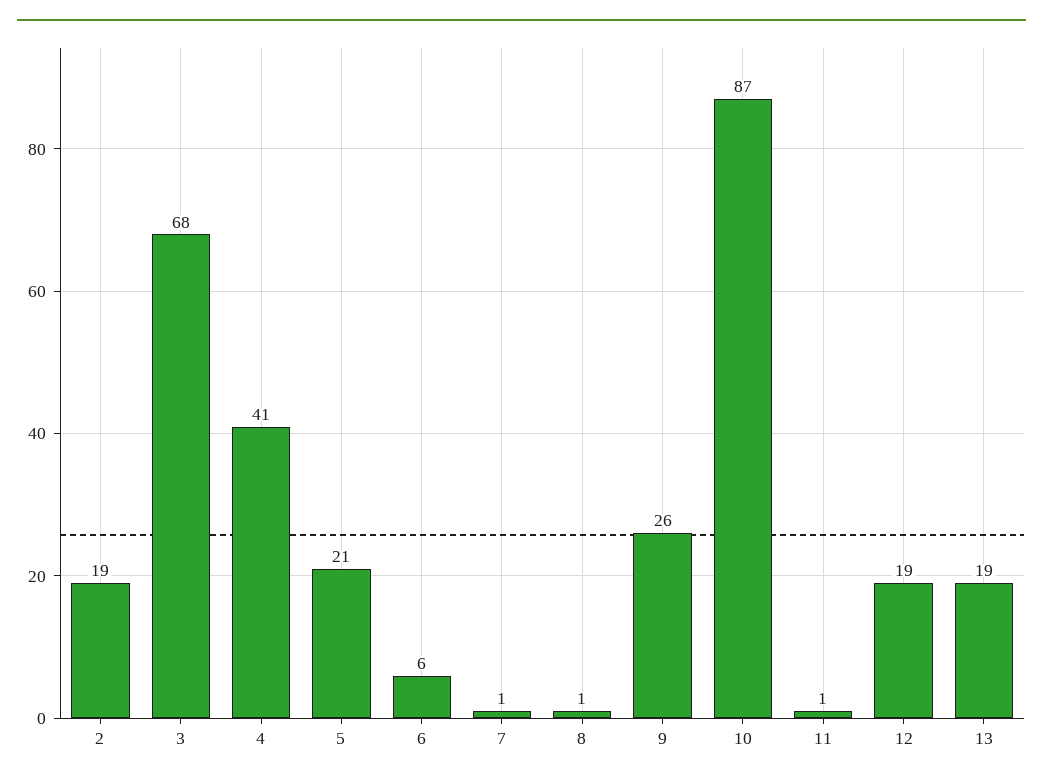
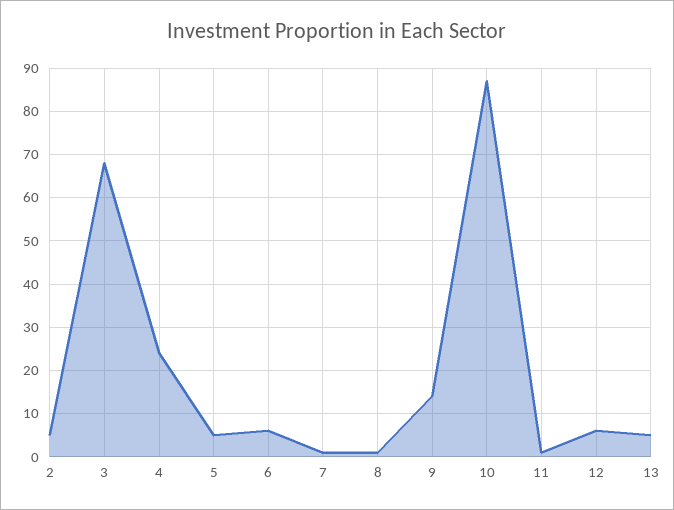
  {
-   "2": 19,
+   "2": 5,
    "3": 68,
-   "4": 41,
+   "4": 25,
-   "5": 21,
+   "5": 5,
    "6": 6,
    "7": 1,
    "8": 1,
-   "9": 26,
+   "9": 15,
    "10": 87,
    "11": 1,
-   "12": 19,
+   "12": 5,
-   "13": 19
+   "13": 5
  }

